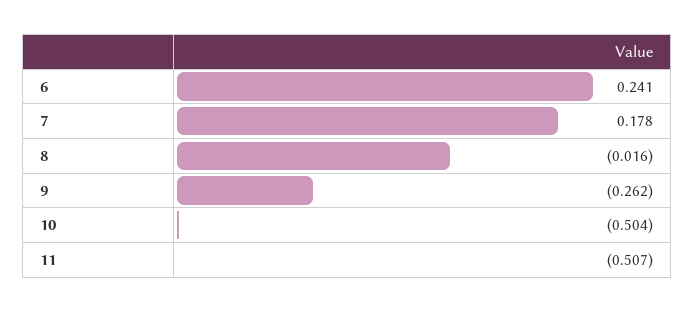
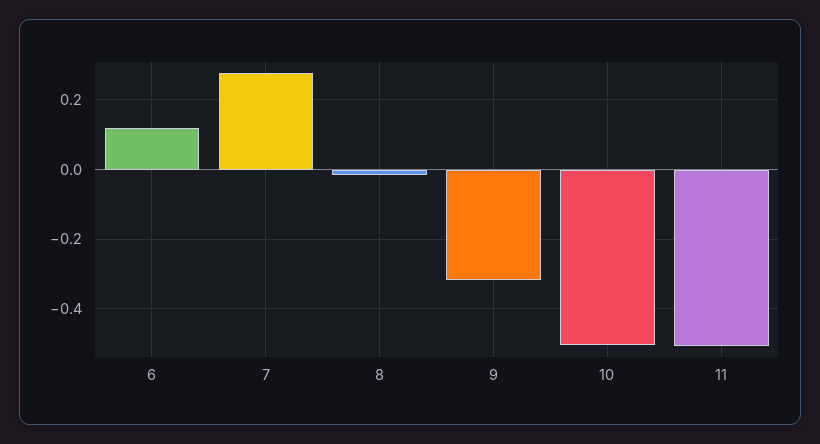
  {
-   "6": 0.241,
+   "6": 0.12,
-   "7": 0.178,
+   "7": 0.28,
    "8": -0.016,
-   "9": -0.262,
+   "9": -0.32,
    "10": -0.504,
    "11": -0.507
  }

